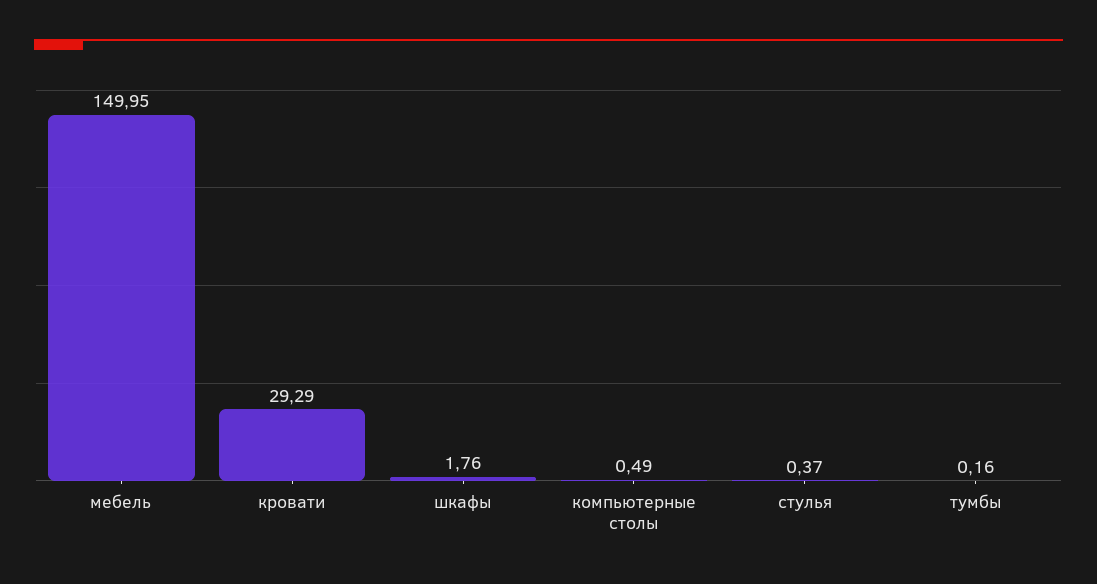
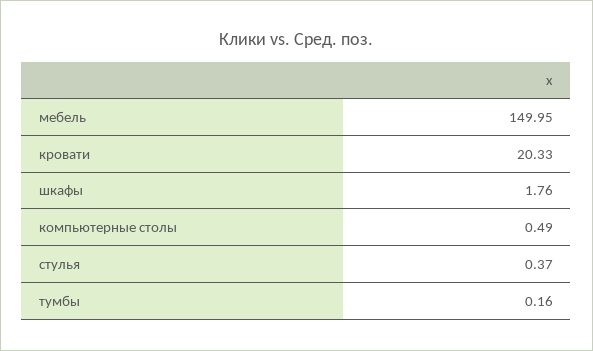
  {
    "мебель": 149.95,
-   "кровати": 29.29,
+   "кровати": 20.33,
    "шкафы": 1.76,
    "компьютерные столы": 0.49,
    "стулья": 0.37,
    "тумбы": 0.16
  }

